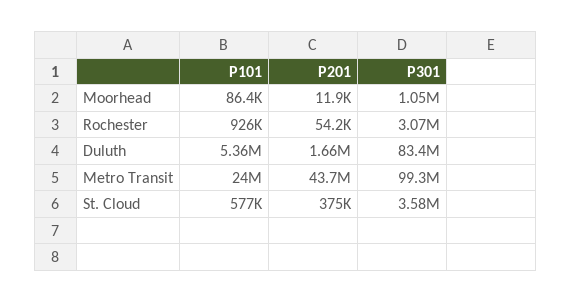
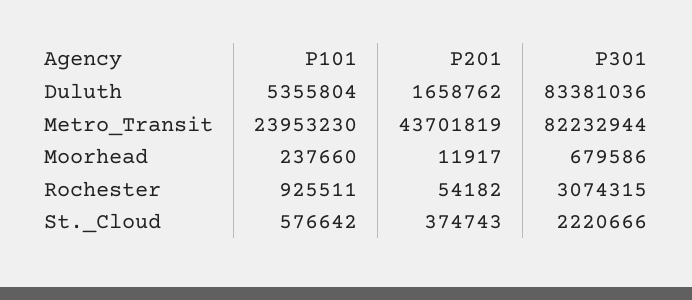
  {
    "P101": {
-     "Moorhead": 86400,
+     "Moorhead": 237660,
      "Rochester": 925511,
      "Duluth": 5355804,
      "Metro Transit": 23953230,
      "St. Cloud": 576642
    },
    "P201": {
      "Moorhead": 11917,
      "Rochester": 54182,
      "Duluth": 1658762,
      "Metro Transit": 43701819,
      "St. Cloud": 374743
    },
    "P301": {
-     "Moorhead": 1050000,
+     "Moorhead": 679586,
      "Rochester": 3074315,
      "Duluth": 83381036,
-     "Metro Transit": 99300000,
+     "Metro Transit": 82232944,
-     "St. Cloud": 3580000
+     "St. Cloud": 2220666
    }
  }

